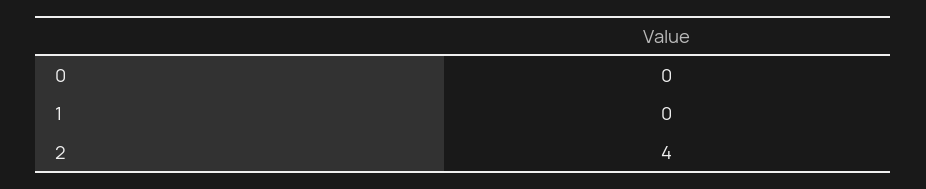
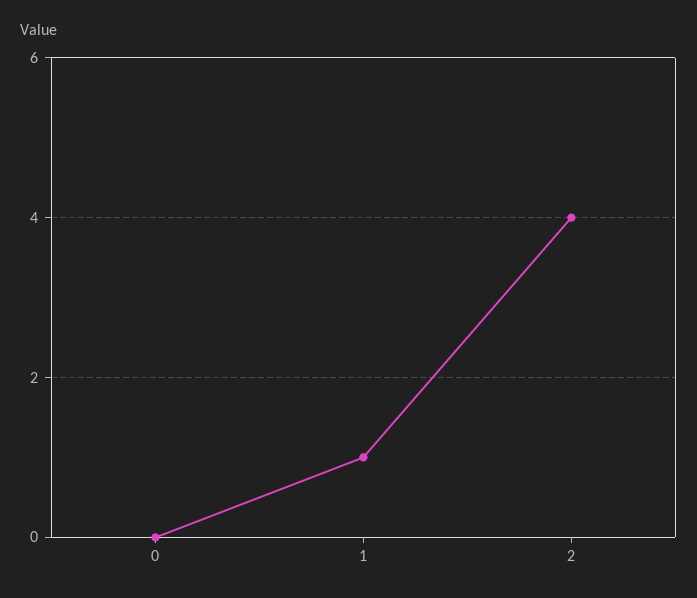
  {
    "0": 0,
-   "1": 0,
+   "1": 1,
    "2": 4
  }

